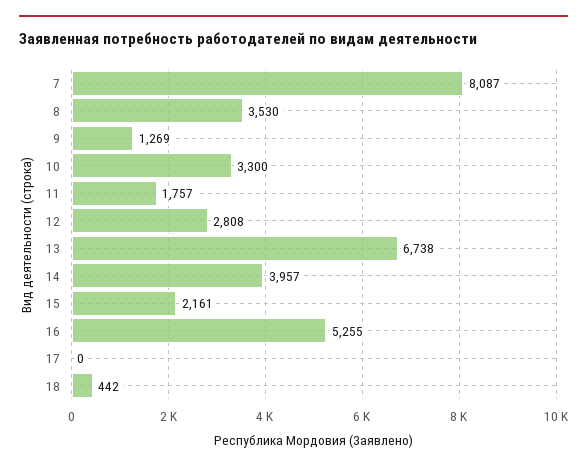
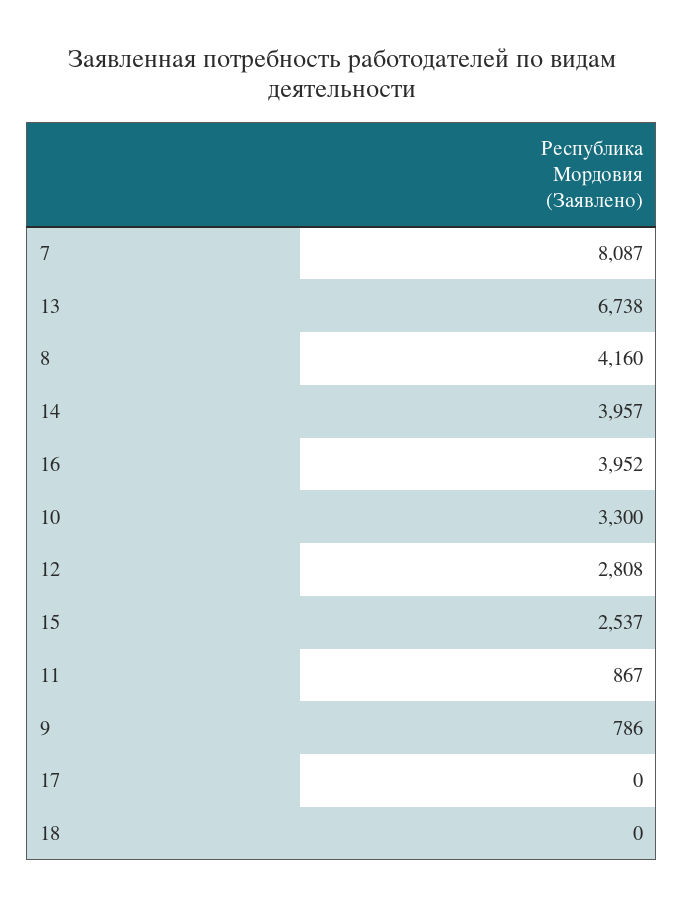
  {
    "7": 8087,
-   "8": 3530,
+   "8": 4160,
-   "9": 1269,
+   "9": 786,
    "10": 3300,
-   "11": 1757,
+   "11": 867,
    "12": 2808,
    "13": 6738,
    "14": 3957,
-   "15": 2161,
+   "15": 2537,
-   "16": 5255,
+   "16": 3952,
    "17": 0,
-   "18": 442
+   "18": 0
  }

